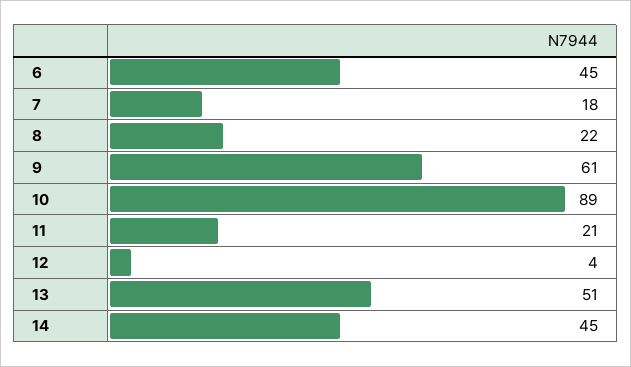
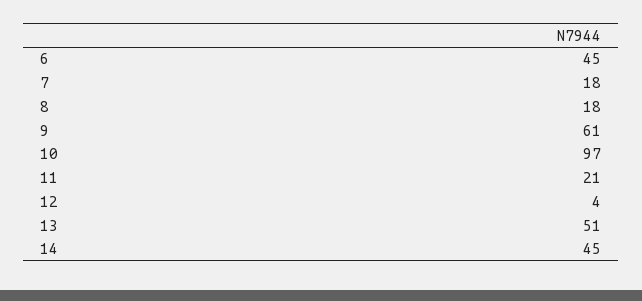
  {
    "6": 45,
    "7": 18,
-   "8": 22,
+   "8": 18,
    "9": 61,
-   "10": 89,
+   "10": 97,
    "11": 21,
    "12": 4,
    "13": 51,
    "14": 45
  }

